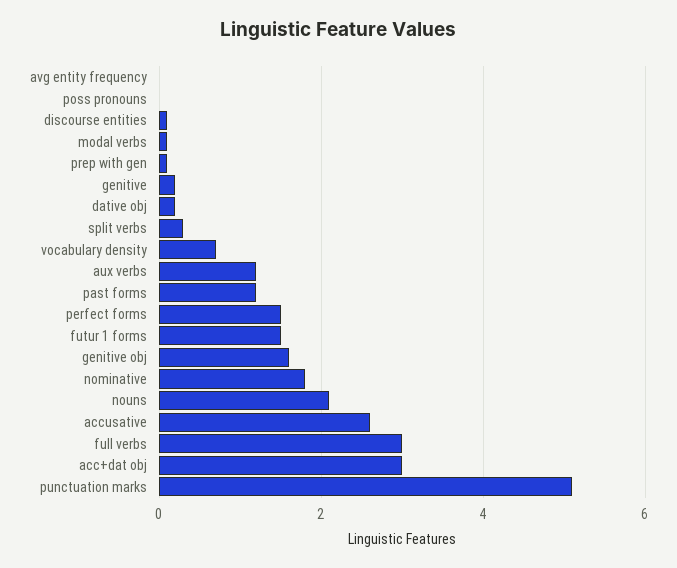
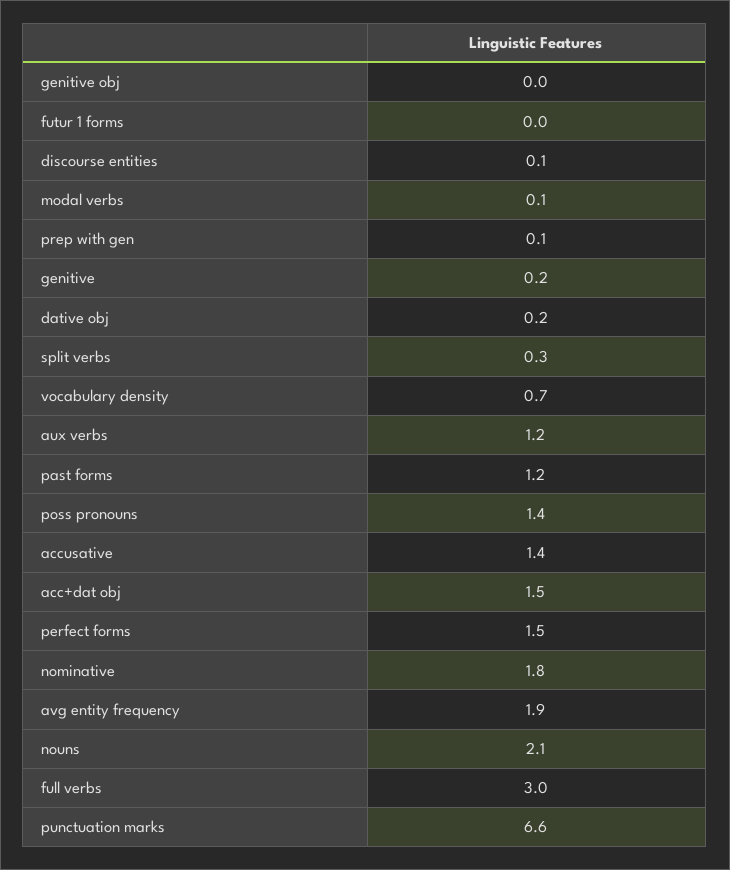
  {
-   "avg entity frequency": 0,
+   "avg entity frequency": 1.9,
-   "poss pronouns": 0,
+   "poss pronouns": 1.4,
    "discourse entities": 0.1,
    "modal verbs": 0.1,
    "prep with gen": 0.1,
    "genitive": 0.2,
    "dative obj": 0.2,
    "split verbs": 0.3,
    "vocabulary density": 0.7,
    "aux verbs": 1.2,
    "past forms": 1.2,
    "perfect forms": 1.5,
-   "futur 1 forms": 1.5,
+   "futur 1 forms": 0,
-   "genitive obj": 1.5,
+   "genitive obj": 0,
    "nominative": 1.8,
    "nouns": 2.1,
-   "accusative": 2.5,
+   "accusative": 1.4,
    "full verbs": 3,
-   "acc+dat obj": 3,
+   "acc+dat obj": 1.5,
-   "punctuation marks": 5
+   "punctuation marks": 6.6
  }

